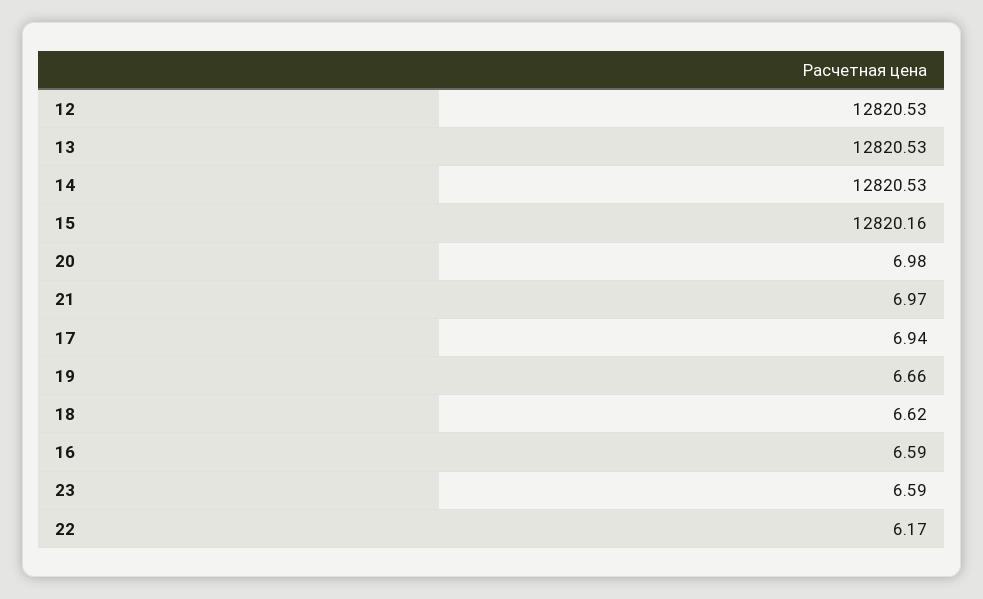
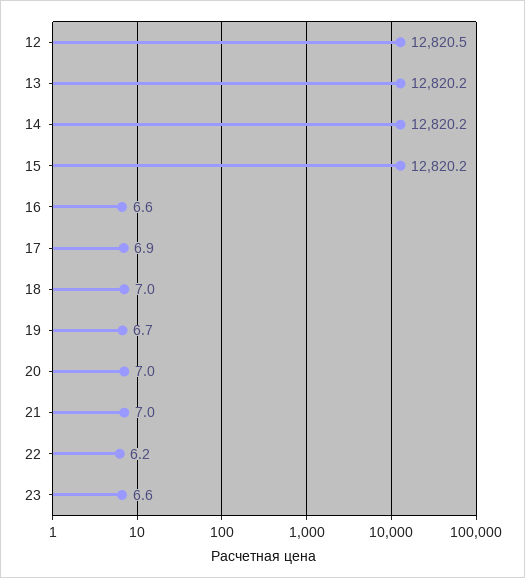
  {
    "12": 12820.53,
-   "13": 12820.53,
+   "13": 12820.2,
-   "14": 12820.53,
+   "14": 12820.2,
    "15": 12820.16,
    "20": 6.98,
    "21": 6.97,
    "17": 6.94,
    "19": 6.66,
-   "18": 6.62,
+   "18": 7,
    "16": 6.59,
    "23": 6.59,
    "22": 6.17
  }

